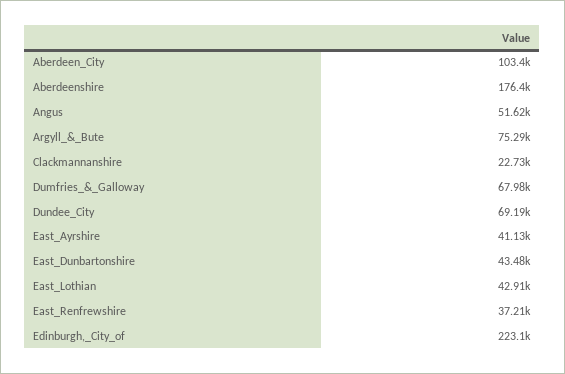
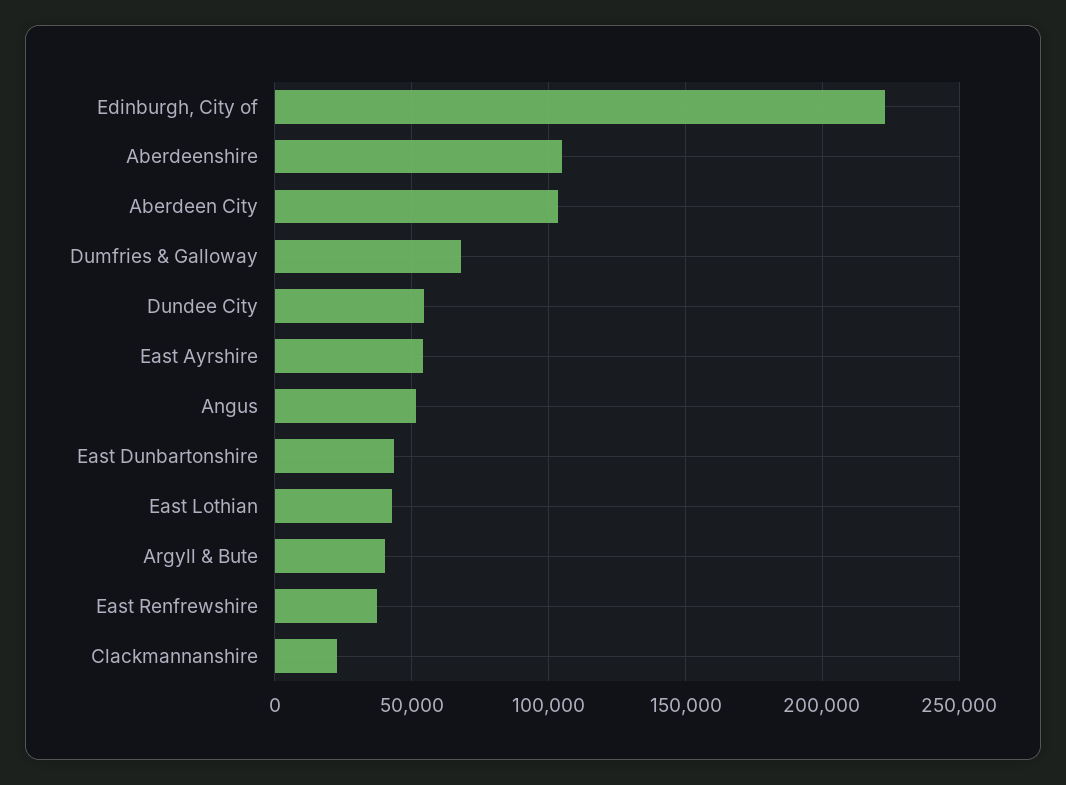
  {
    "Aberdeen_City": 103400,
-   "Aberdeenshire": 176400,
+   "Aberdeenshire": 105000,
    "Angus": 51620,
-   "Argyll_&_Bute": 75290,
+   "Argyll_&_Bute": 40000,
    "Clackmannanshire": 22730,
    "Dumfries_&_Galloway": 67980,
-   "Dundee_City": 69190,
+   "Dundee_City": 55000,
-   "East_Ayrshire": 41130,
+   "East_Ayrshire": 55000,
    "East_Dunbartonshire": 43480,
    "East_Lothian": 42910,
    "East_Renfrewshire": 37210,
    "Edinburgh,_City_of": 223100
  }

